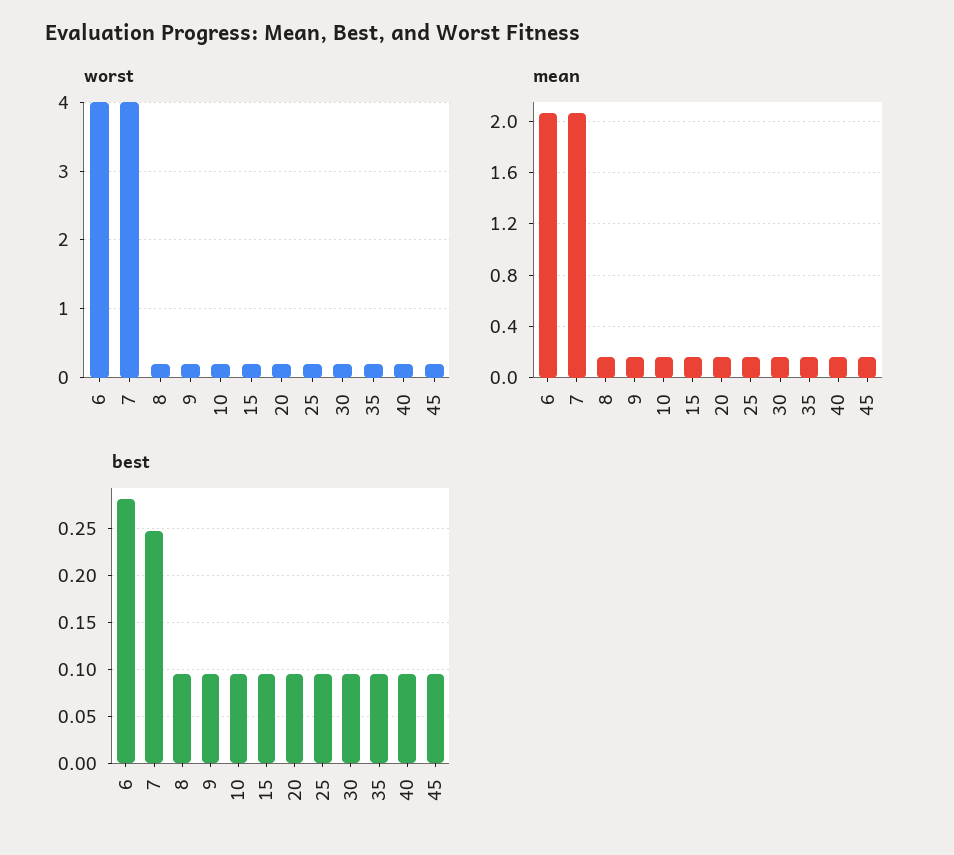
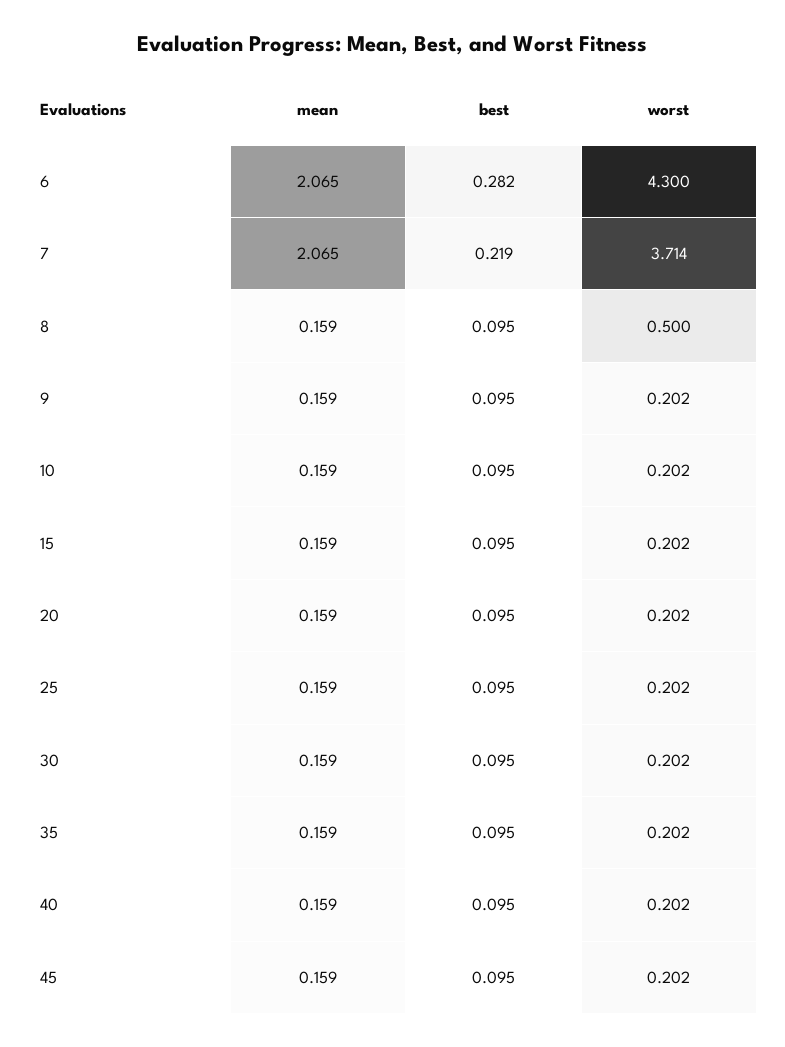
  {
    "worst": {
-     "6": 4,
+     "6": 4.3,
-     "7": 4,
+     "7": 3.714,
-     "8": 0.2,
+     "8": 0.5,
      "9": 0.202,
      "10": 0.202,
      "15": 0.202,
      "20": 0.202,
      "25": 0.202,
      "30": 0.202,
      "35": 0.202,
      "40": 0.202,
      "45": 0.202
    },
    "mean": {
      "6": 2.065,
      "7": 2.065,
      "8": 0.159,
      "9": 0.159,
      "10": 0.159,
      "15": 0.159,
      "20": 0.159,
      "25": 0.159,
      "30": 0.159,
      "35": 0.159,
      "40": 0.159,
      "45": 0.159
    },
    "best": {
      "6": 0.282,
-     "7": 0.25,
+     "7": 0.219,
      "8": 0.095,
      "9": 0.095,
      "10": 0.095,
      "15": 0.095,
      "20": 0.095,
      "25": 0.095,
      "30": 0.095,
      "35": 0.095,
      "40": 0.095,
      "45": 0.095
    }
  }

